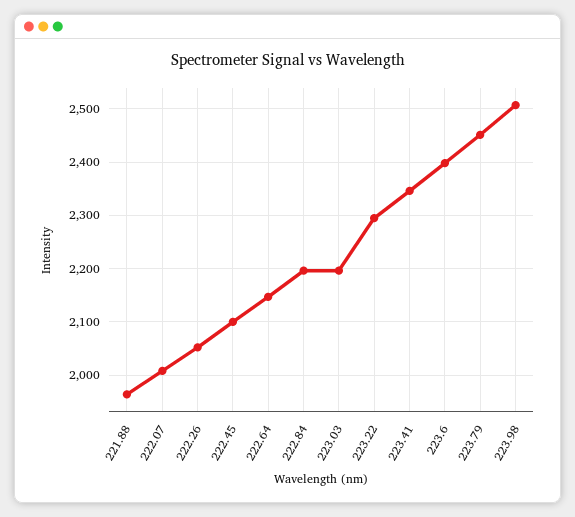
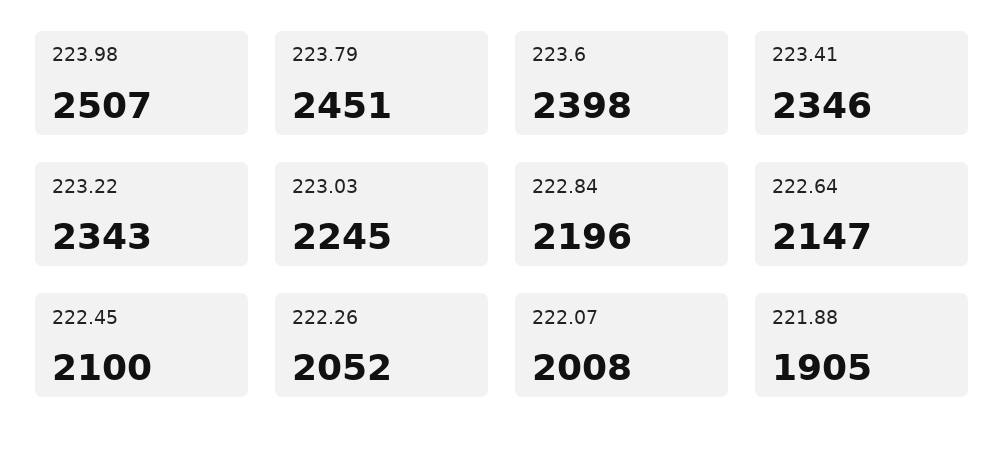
  {
-   "221.88": 1960,
+   "221.88": 1905,
    "222.07": 2008,
    "222.26": 2052,
    "222.45": 2100,
    "222.64": 2147,
    "222.84": 2196,
-   "223.03": 2200,
+   "223.03": 2245,
-   "223.22": 2300,
+   "223.22": 2343,
    "223.41": 2346,
    "223.6": 2398,
    "223.79": 2451,
    "223.98": 2507
  }

